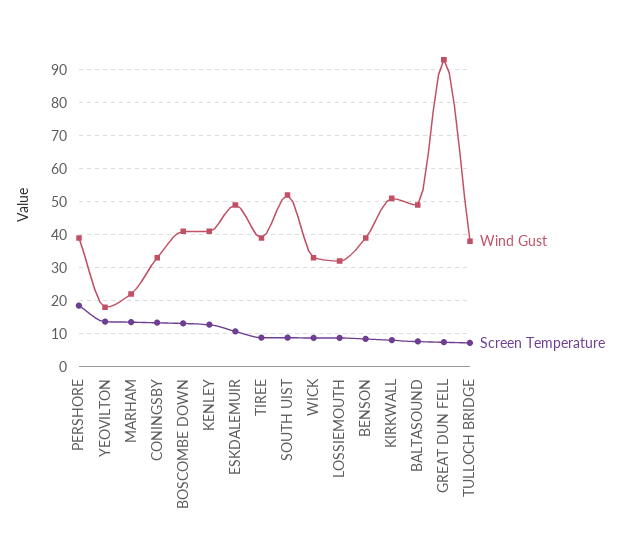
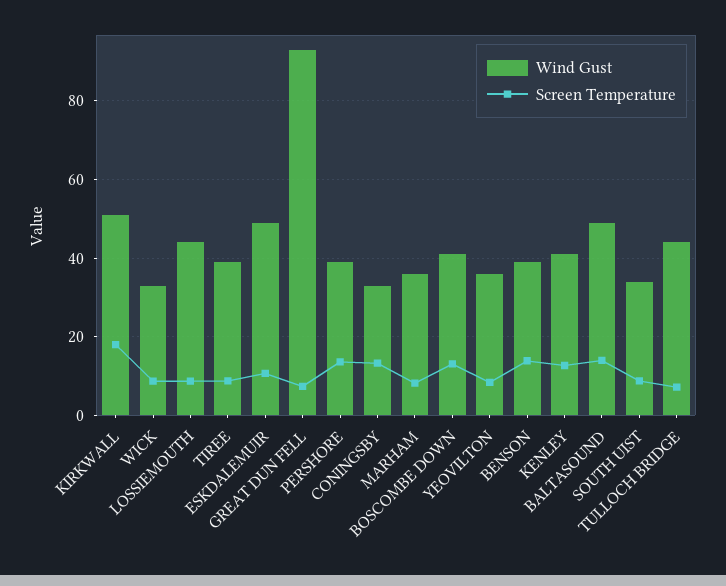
  {
    "Wind Gust": {
      "PERSHORE": 40,
-     "YEOVILTON": 18,
+     "YEOVILTON": 36,
-     "MARHAM": 22,
+     "MARHAM": 36,
      "CONINGSBY": 34,
      "BOSCOMBE DOWN": 42,
      "KENLEY": 42,
      "ESKDALEMUIR": 50,
      "TIREE": 40,
-     "SOUTH UIST": 52,
+     "SOUTH UIST": 34,
      "WICK": 34,
-     "LOSSIEMOUTH": 32,
+     "LOSSIEMOUTH": 44,
      "BENSON": 40,
      "KIRKWALL": 52,
      "BALTASOUND": 50,
      "GREAT DUN FELL": 94,
-     "TULLOCH BRIDGE": 38
+     "TULLOCH BRIDGE": 44
    },
    "Screen Temperature": {
-     "PERSHORE": 18,
+     "PERSHORE": 14,
-     "YEOVILTON": 14,
+     "YEOVILTON": 8,
-     "MARHAM": 14,
+     "MARHAM": 8,
      "CONINGSBY": 14,
      "BOSCOMBE DOWN": 14,
      "KENLEY": 12,
      "ESKDALEMUIR": 10,
      "TIREE": 8,
      "SOUTH UIST": 8,
      "WICK": 8,
      "LOSSIEMOUTH": 8,
-     "BENSON": 8,
+     "BENSON": 14,
-     "KIRKWALL": 8,
+     "KIRKWALL": 18,
-     "BALTASOUND": 8,
+     "BALTASOUND": 14,
      "GREAT DUN FELL": 8,
      "TULLOCH BRIDGE": 8
    }
  }

